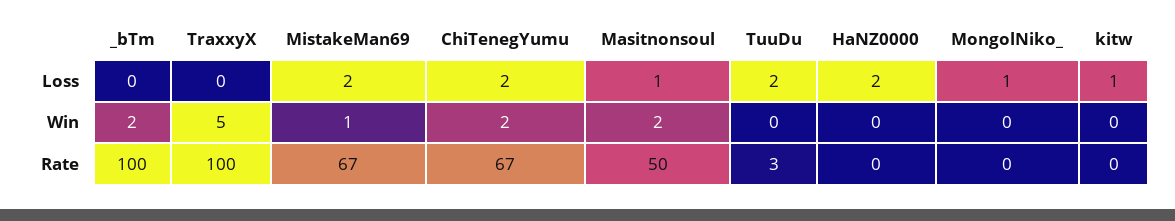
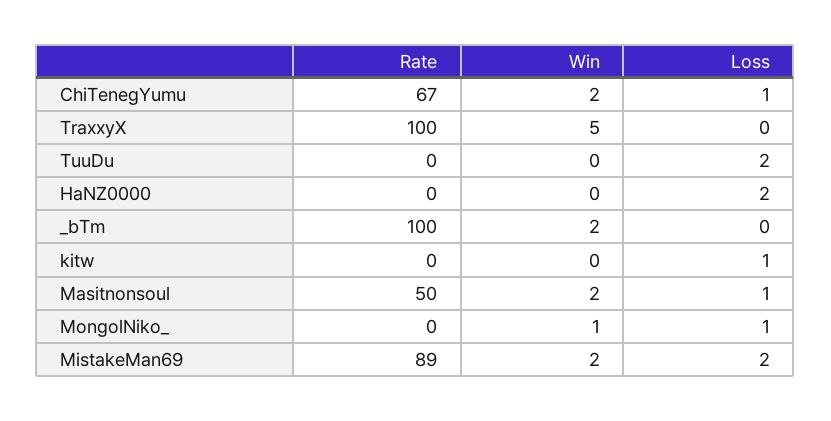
  {
    "_bTm": {
      "Loss": 0,
      "Win": 2,
      "Rate": 100
    },
    "TraxxyX": {
      "Loss": 0,
      "Win": 5,
      "Rate": 100
    },
    "MistakeMan69": {
      "Loss": 2,
-     "Win": 1,
+     "Win": 2,
-     "Rate": 67
+     "Rate": 89
    },
    "ChiTenegYumu": {
-     "Loss": 2,
+     "Loss": 1,
      "Win": 2,
      "Rate": 67
    },
    "Masitnonsoul": {
      "Loss": 1,
      "Win": 2,
      "Rate": 50
    },
    "TuuDu": {
      "Loss": 2,
      "Win": 0,
-     "Rate": 3
+     "Rate": 0
    },
    "HaNZ0000": {
      "Loss": 2,
      "Win": 0,
      "Rate": 0
    },
    "MongolNiko_": {
      "Loss": 1,
-     "Win": 0,
+     "Win": 1,
      "Rate": 0
    },
    "kitw": {
      "Loss": 1,
      "Win": 0,
      "Rate": 0
    }
  }

